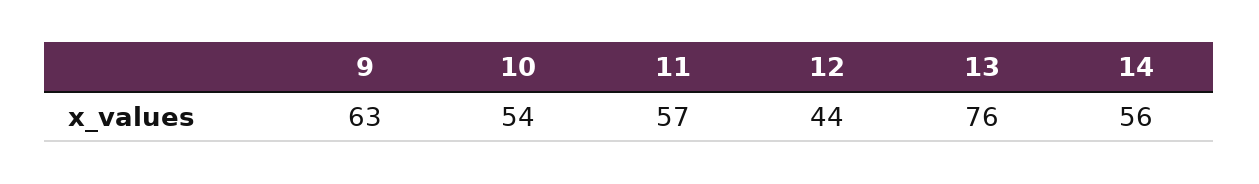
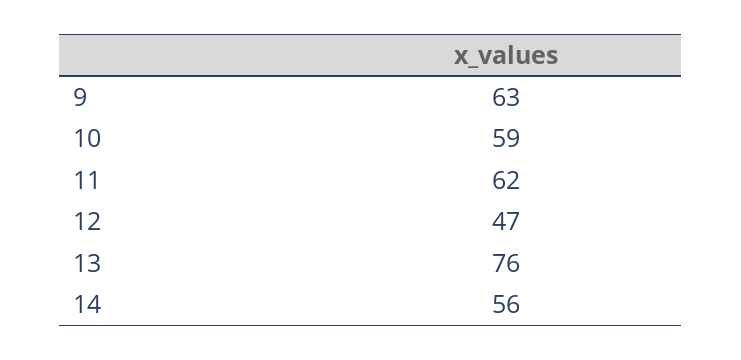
  {
    "9": 63,
-   "10": 54,
+   "10": 59,
-   "11": 57,
+   "11": 62,
-   "12": 44,
+   "12": 47,
    "13": 76,
    "14": 56
  }

